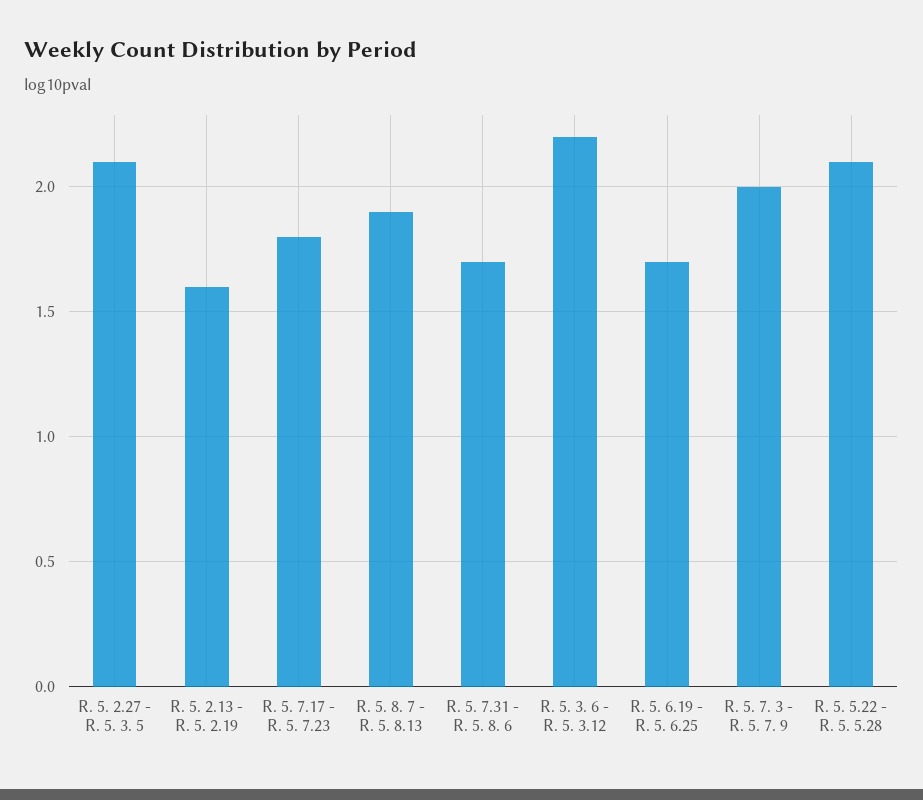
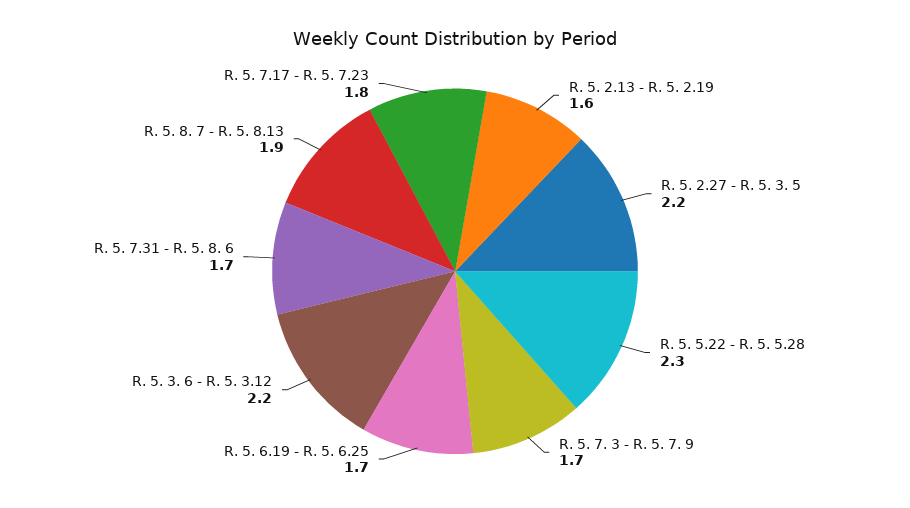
  {
-   "R. 5. 2.27 - R. 5. 3. 5": 2.1,
+   "R. 5. 2.27 - R. 5. 3. 5": 2.2,
    "R. 5. 2.13 - R. 5. 2.19": 1.6,
    "R. 5. 7.17 - R. 5. 7.23": 1.8,
    "R. 5. 8. 7 - R. 5. 8.13": 1.9,
    "R. 5. 7.31 - R. 5. 8. 6": 1.7,
    "R. 5. 3. 6 - R. 5. 3.12": 2.2,
    "R. 5. 6.19 - R. 5. 6.25": 1.7,
-   "R. 5. 7. 3 - R. 5. 7. 9": 2,
+   "R. 5. 7. 3 - R. 5. 7. 9": 1.7,
-   "R. 5. 5.22 - R. 5. 5.28": 2.1
+   "R. 5. 5.22 - R. 5. 5.28": 2.3
  }

